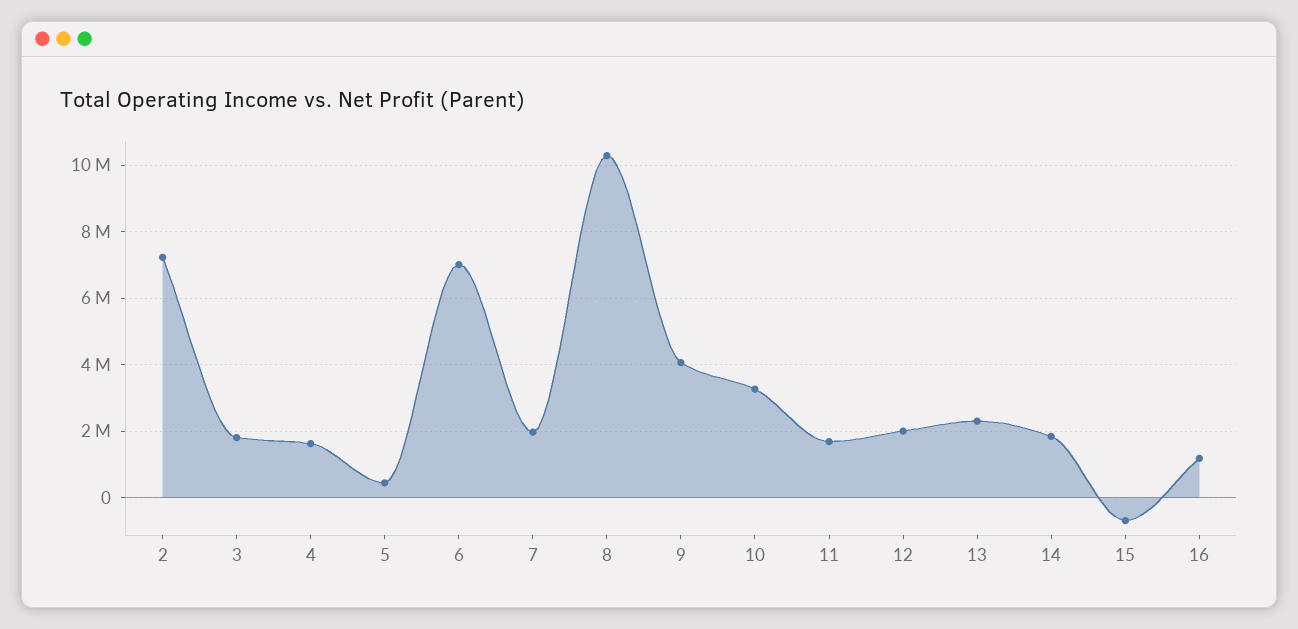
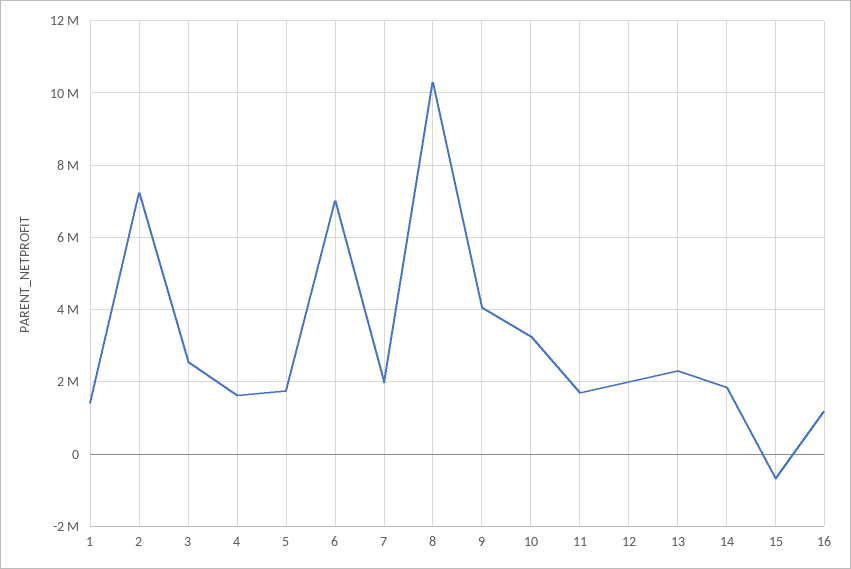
  {
    "2": 7200000,
-   "3": 1800000,
+   "3": 2600000,
    "4": 1600000,
-   "5": 400000,
+   "5": 1800000,
    "6": 7000000,
    "7": 2000000,
    "8": 10200000,
    "9": 4000000,
    "10": 3200000,
    "11": 1600000,
    "12": 2000000,
    "13": 2400000,
    "14": 1800000,
    "15": -600000,
-   "16": 1200000
+   "16": 1200000,
+   "1": 1400000
  }

